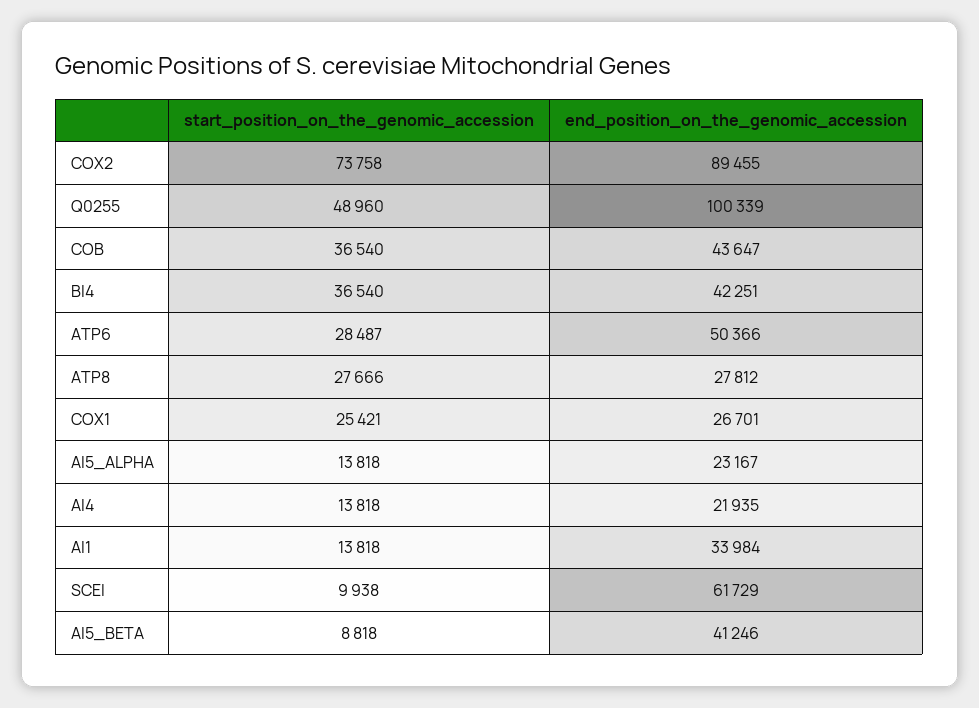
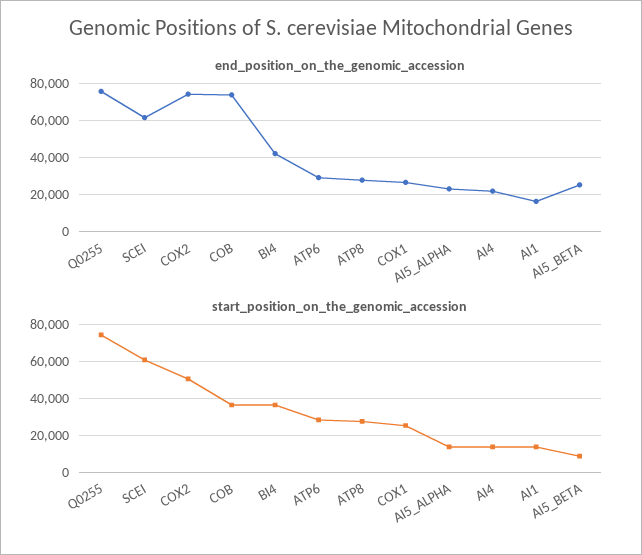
  {
    "start_position_on_the_genomic_accession": {
-     "COX2": 73758,
+     "COX2": 50000,
-     "Q0255": 48960,
+     "Q0255": 75000,
      "COB": 36540,
      "BI4": 36540,
      "ATP6": 28487,
      "ATP8": 27666,
      "COX1": 25421,
      "AI5_ALPHA": 13818,
      "AI4": 13818,
      "AI1": 13818,
-     "SCEI": 9938,
+     "SCEI": 60000,
      "AI5_BETA": 8818
    },
    "end_position_on_the_genomic_accession": {
-     "COX2": 89455,
+     "COX2": 75000,
-     "Q0255": 100339,
+     "Q0255": 75000,
-     "COB": 43647,
+     "COB": 75000,
      "BI4": 42251,
-     "ATP6": 50366,
+     "ATP6": 30000,
      "ATP8": 27812,
      "COX1": 26701,
      "AI5_ALPHA": 23167,
      "AI4": 21935,
-     "AI1": 33984,
+     "AI1": 15000,
      "SCEI": 61729,
-     "AI5_BETA": 41246
+     "AI5_BETA": 25000
    }
  }

